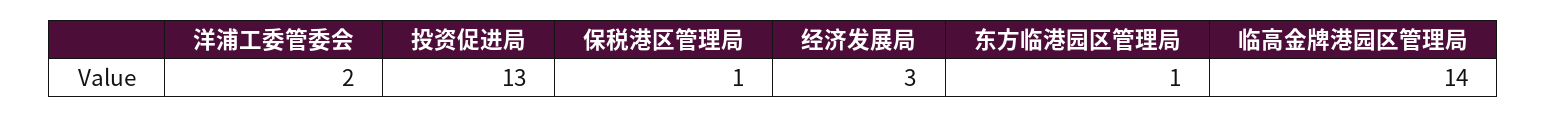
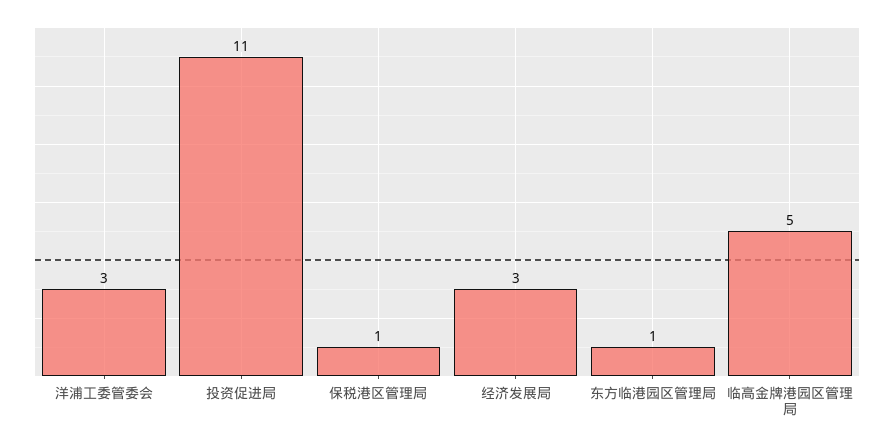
  {
-   "洋浦工委管委会": 2,
+   "洋浦工委管委会": 3,
-   "投资促进局": 13,
+   "投资促进局": 11,
    "保税港区管理局": 1,
    "经济发展局": 3,
    "东方临港园区管理局": 1,
-   "临高金牌港园区管理局": 14
+   "临高金牌港园区管理局": 5
  }

